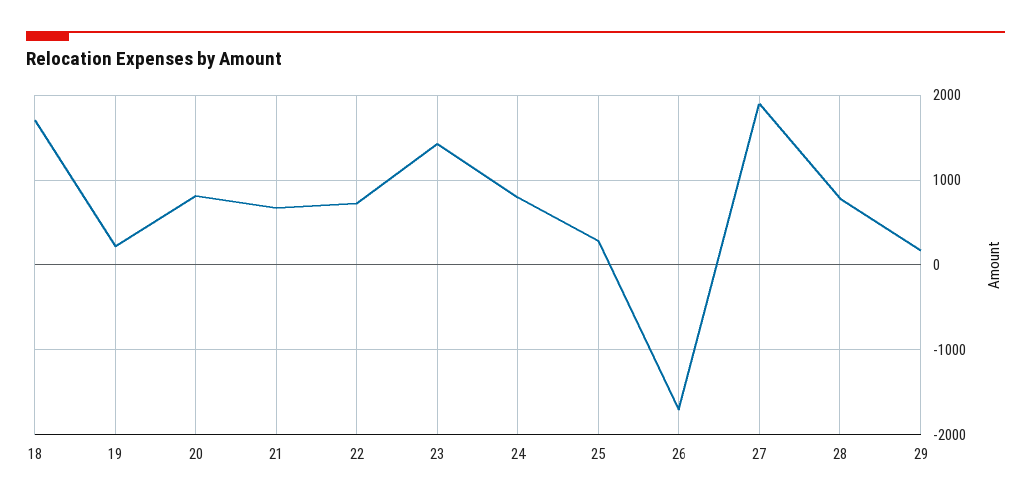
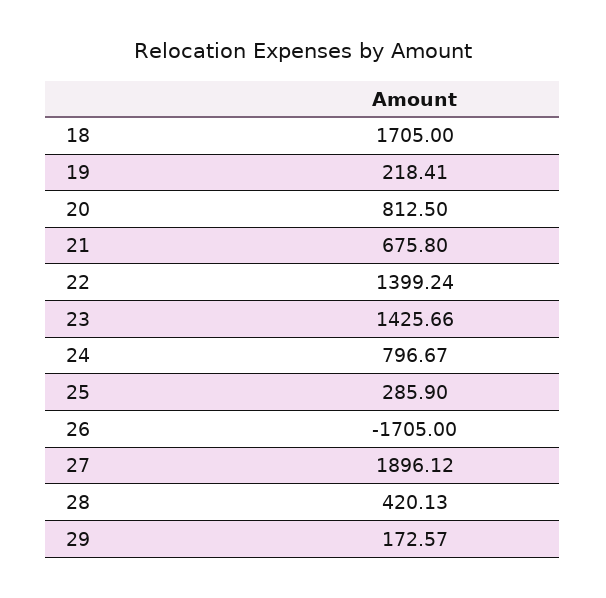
  {
    "18": 1705,
    "19": 218.41,
    "20": 812.5,
    "21": 675.8,
-   "22": 700,
+   "22": 1399.24,
    "23": 1425.66,
    "24": 796.67,
    "25": 285.9,
    "26": -1705,
    "27": 1896.12,
-   "28": 800,
+   "28": 420.13,
    "29": 172.57
  }

